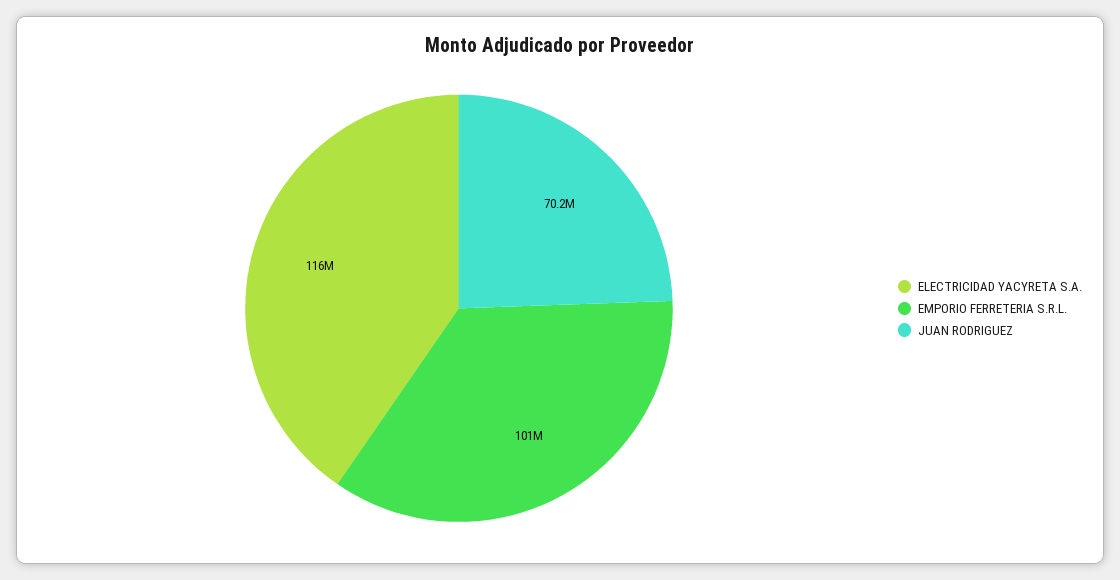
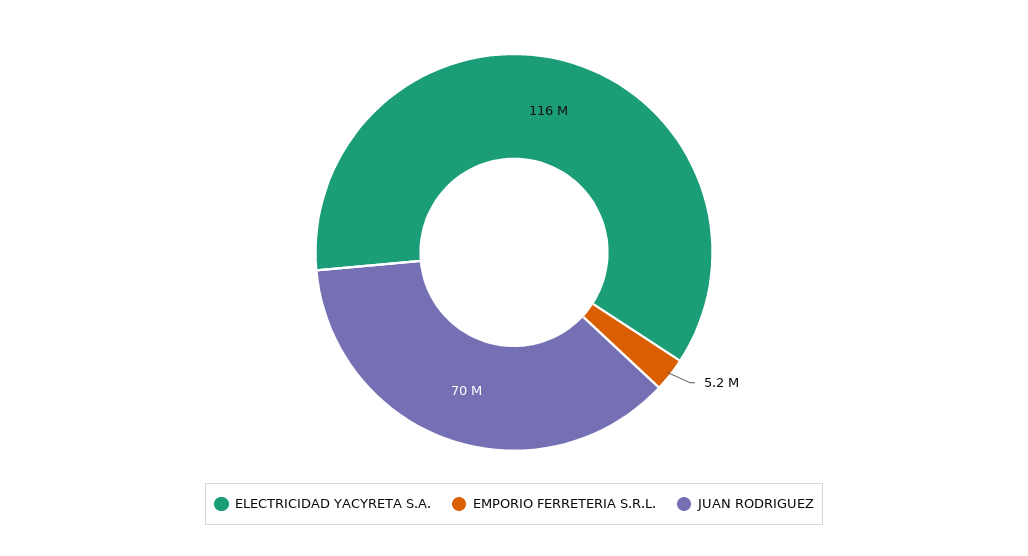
  {
    "ELECTRICIDAD YACYRETA S.A.": 116000000,
-   "EMPORIO FERRETERIA S.R.L.": 101000000,
+   "EMPORIO FERRETERIA S.R.L.": 5200000,
    "JUAN RODRIGUEZ": 70200000
  }

